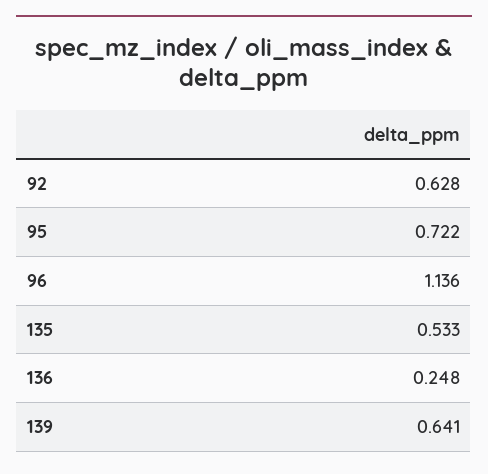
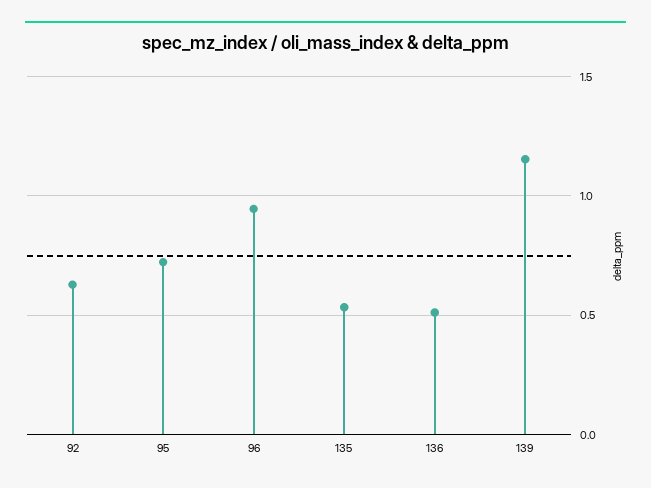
  {
    "92": 0.628,
    "95": 0.722,
-   "96": 1.136,
+   "96": 0.95,
    "135": 0.533,
-   "136": 0.248,
+   "136": 0.5,
-   "139": 0.641
+   "139": 1.15
  }

